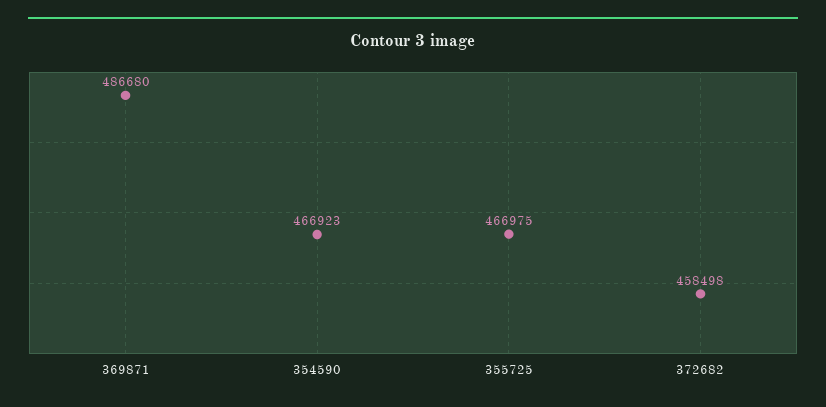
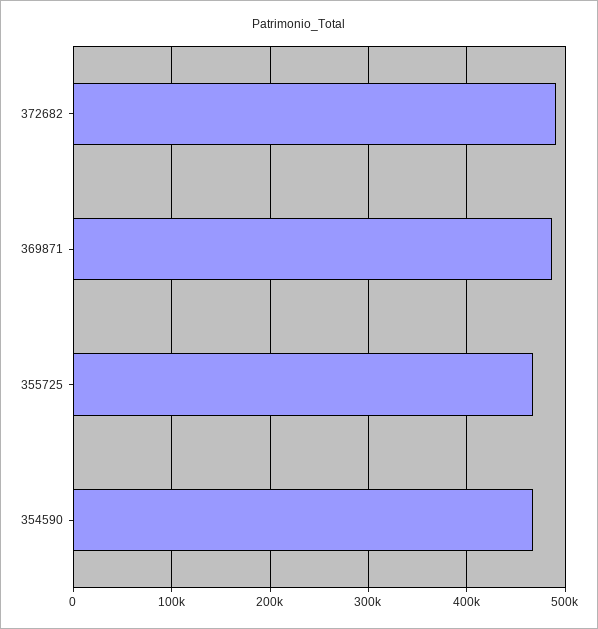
  {
    "369871": 486680,
    "354590": 466923,
    "355725": 466975,
-   "372682": 458498
+   "372682": 490000
  }

